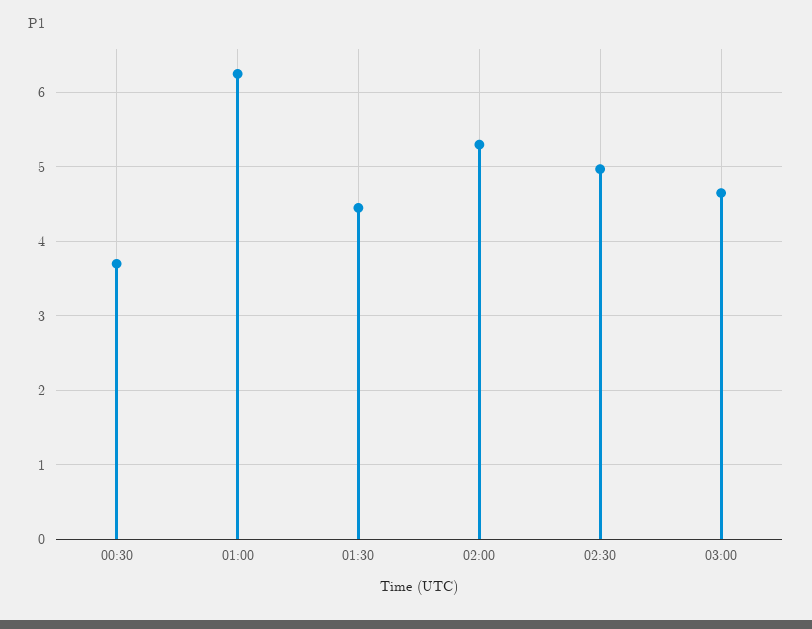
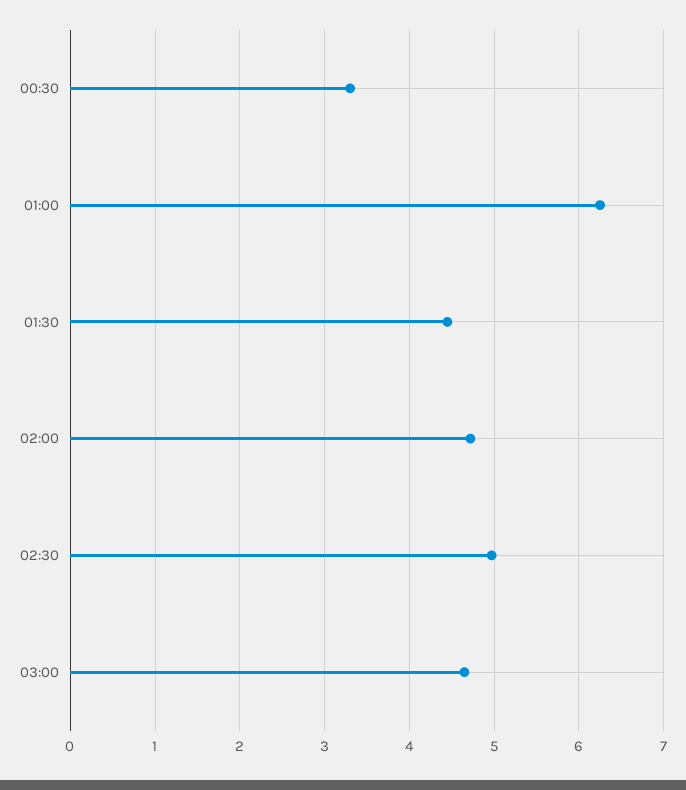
  {
-   "00:30": 3.7,
+   "00:30": 3.3,
    "01:00": 6.3,
    "01:30": 4.5,
-   "02:00": 5.3,
+   "02:00": 4.7,
    "02:30": 5,
    "03:00": 4.7
  }

